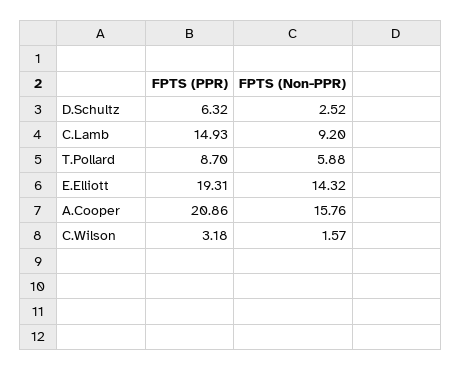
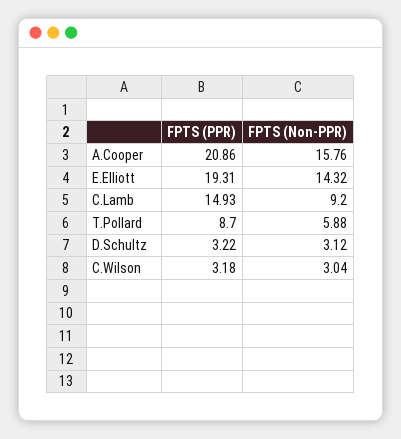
  {
    "FPTS (PPR)": {
-     "D.Schultz": 6.32,
+     "D.Schultz": 3.22,
      "C.Lamb": 14.93,
      "T.Pollard": 8.7,
      "E.Elliott": 19.31,
      "A.Cooper": 20.86,
      "C.Wilson": 3.18
    },
    "FPTS (Non-PPR)": {
-     "D.Schultz": 2.52,
+     "D.Schultz": 3.12,
      "C.Lamb": 9.2,
      "T.Pollard": 5.88,
      "E.Elliott": 14.32,
      "A.Cooper": 15.76,
-     "C.Wilson": 1.57
+     "C.Wilson": 3.04
    }
  }

